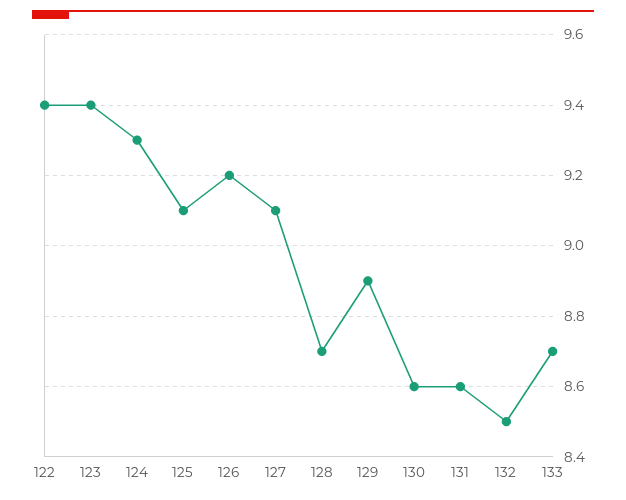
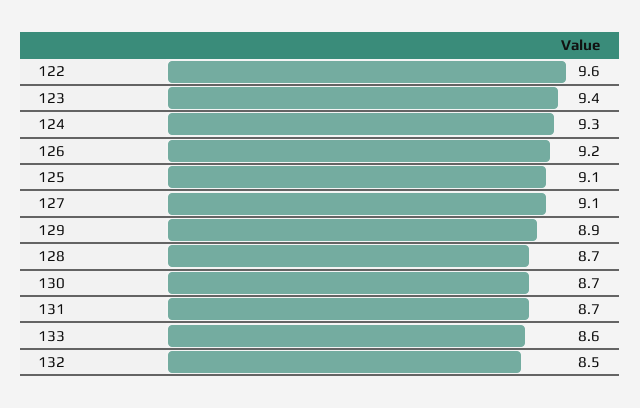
  {
-   "122": 9.4,
+   "122": 9.6,
    "123": 9.4,
    "124": 9.3,
    "125": 9.1,
    "126": 9.2,
    "127": 9.1,
    "128": 8.7,
    "129": 8.9,
-   "130": 8.6,
+   "130": 8.7,
-   "131": 8.6,
+   "131": 8.7,
    "132": 8.5,
-   "133": 8.7
+   "133": 8.6
  }

